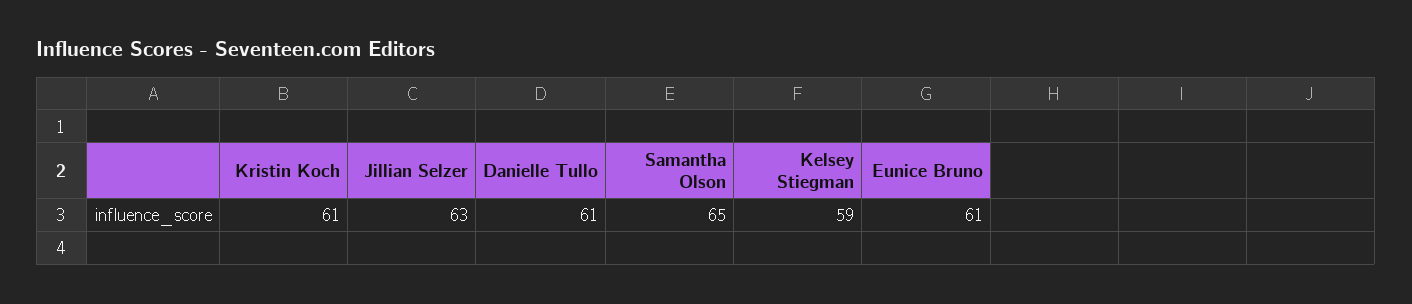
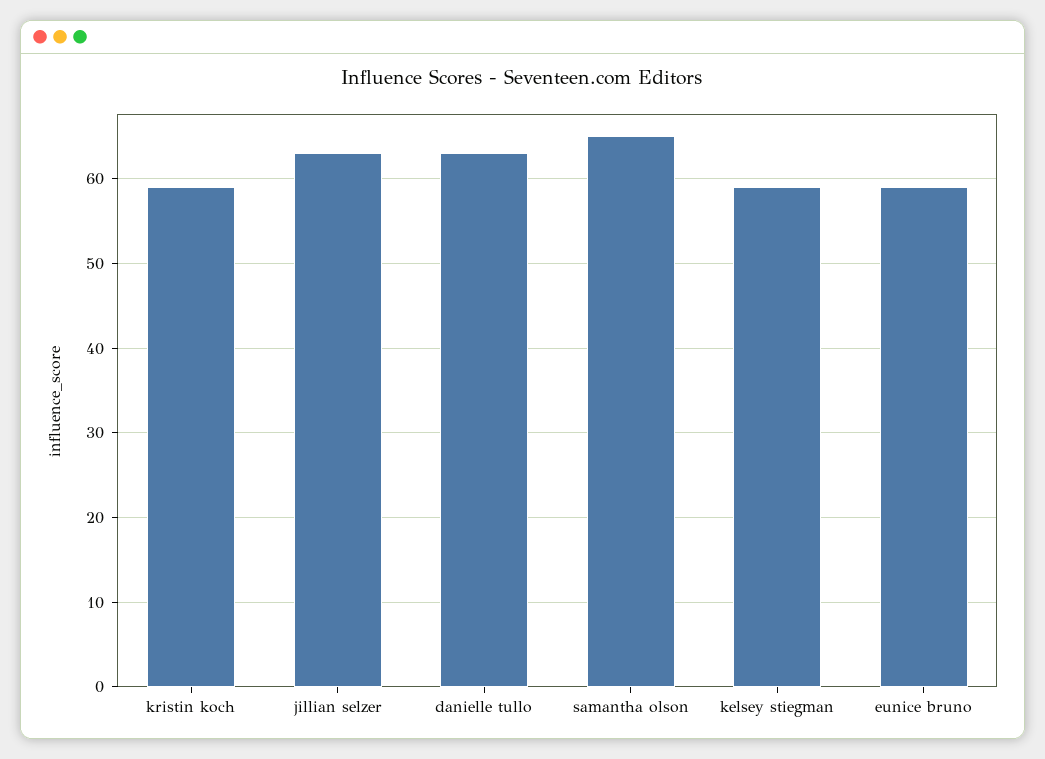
  {
-   "Kristin Koch": 61,
+   "Kristin Koch": 59,
    "Jillian Selzer": 63,
-   "Danielle Tullo": 61,
+   "Danielle Tullo": 63,
    "Samantha Olson": 65,
    "Kelsey Stiegman": 59,
-   "Eunice Bruno": 61
+   "Eunice Bruno": 59
  }

